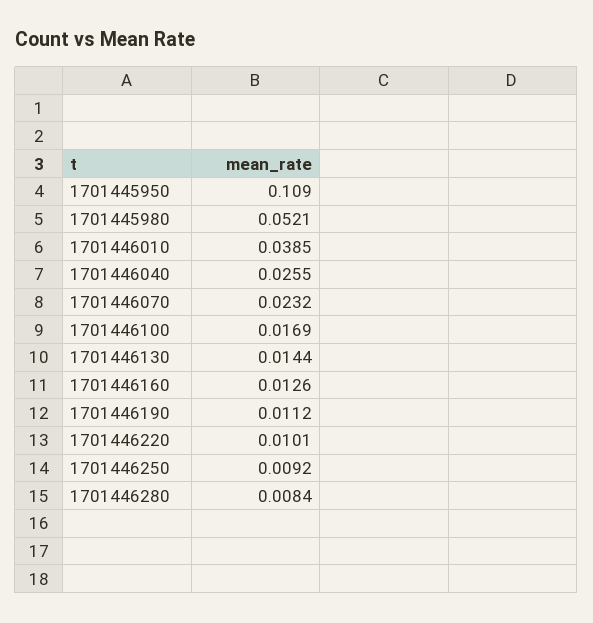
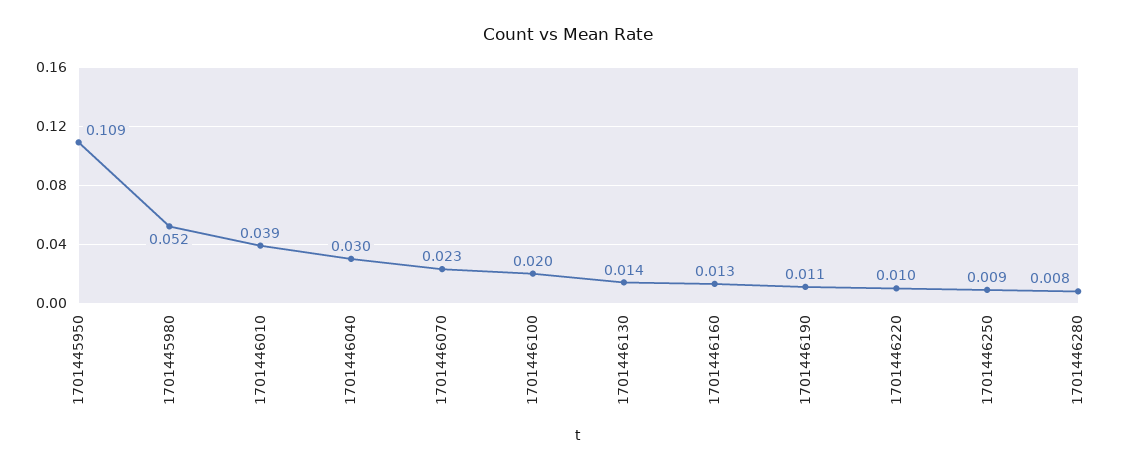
  {
    "1701445950": 0.109,
    "1701445980": 0.0521,
    "1701446010": 0.0385,
-   "1701446040": 0.0255,
+   "1701446040": 0.03,
    "1701446070": 0.0232,
-   "1701446100": 0.0169,
+   "1701446100": 0.02,
    "1701446130": 0.0144,
    "1701446160": 0.0126,
    "1701446190": 0.0112,
    "1701446220": 0.0101,
    "1701446250": 0.0092,
    "1701446280": 0.0084
  }

